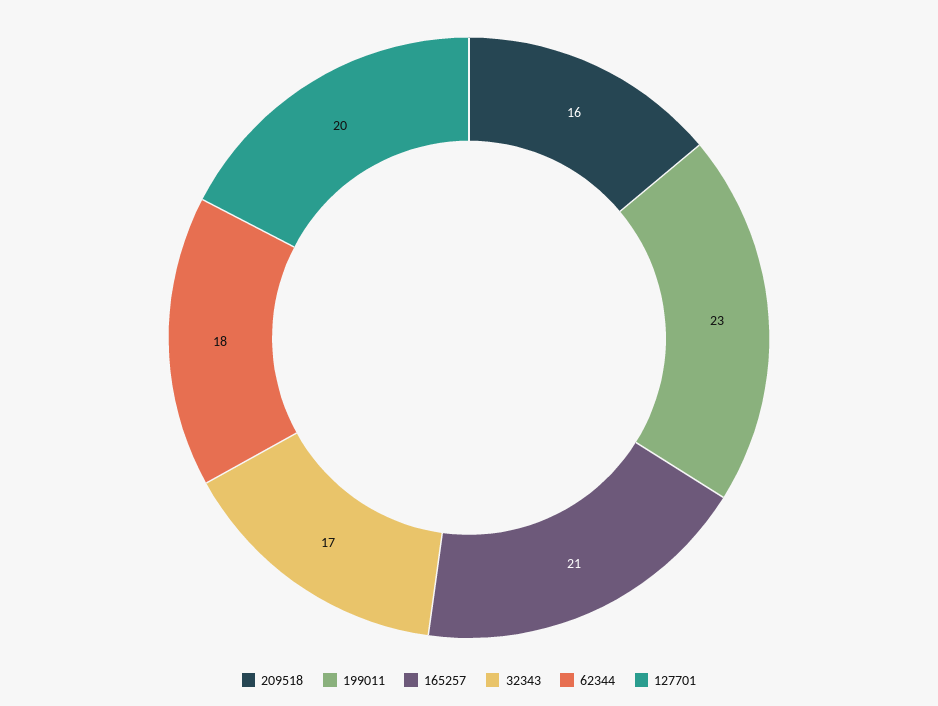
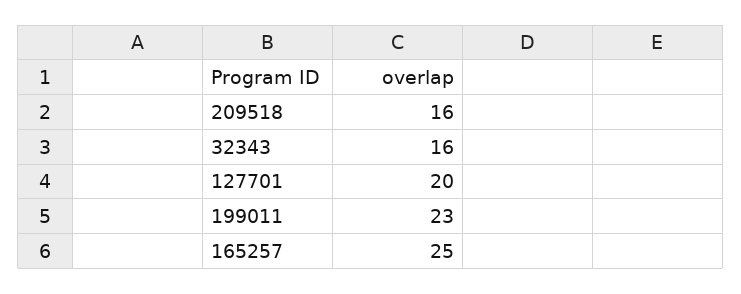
  {
    "209518": 16,
    "199011": 23,
-   "165257": 21,
+   "165257": 25,
-   "32343": 17,
+   "32343": 16,
-   "62344": 18,
    "127701": 20
  }

